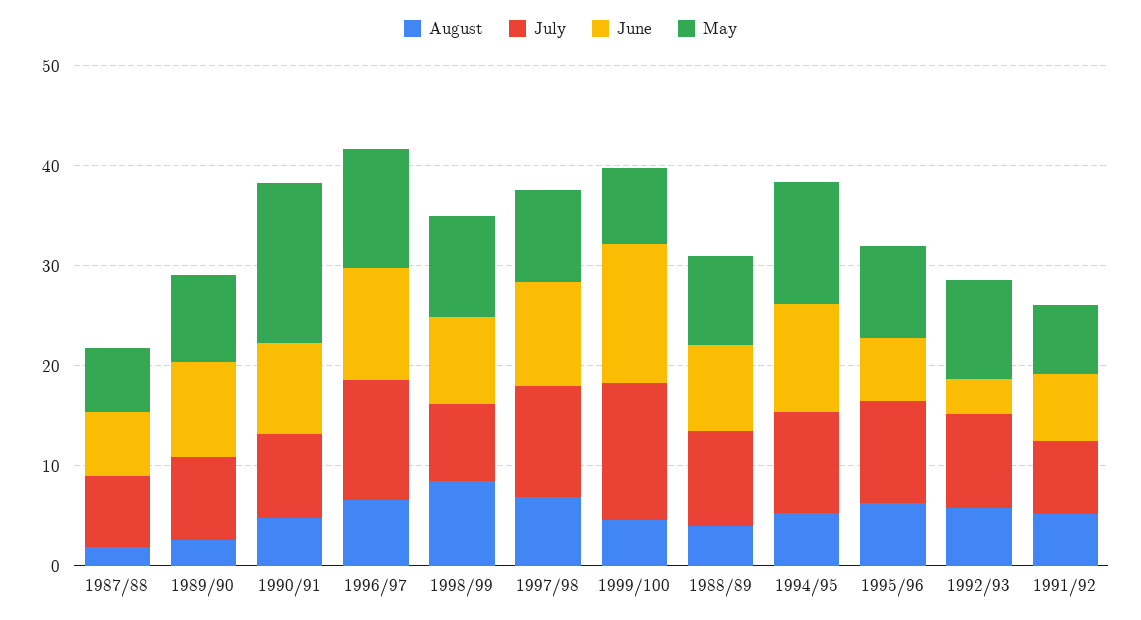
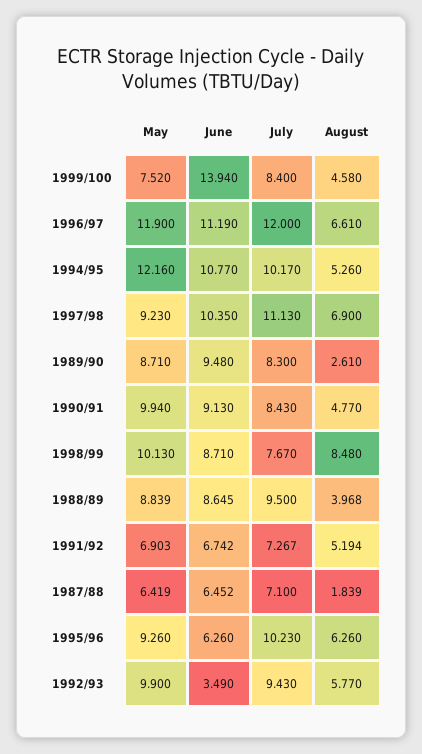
  {
    "August": {
      "1987/88": 1.839,
      "1989/90": 2.61,
      "1990/91": 4.77,
      "1996/97": 6.61,
      "1998/99": 8.48,
      "1997/98": 6.9,
      "1999/100": 4.58,
      "1988/89": 3.968,
      "1994/95": 5.26,
      "1995/96": 6.26,
      "1992/93": 5.77,
      "1991/92": 5.194
    },
    "July": {
      "1987/88": 7.1,
      "1989/90": 8.3,
      "1990/91": 8.43,
      "1996/97": 12,
      "1998/99": 7.67,
      "1997/98": 11.13,
-     "1999/100": 14,
+     "1999/100": 8.4,
      "1988/89": 9.5,
      "1994/95": 10.17,
      "1995/96": 10.23,
      "1992/93": 9.43,
      "1991/92": 7.267
    },
    "June": {
      "1987/88": 6.452,
      "1989/90": 9.48,
      "1990/91": 9.13,
      "1996/97": 11.19,
      "1998/99": 8.71,
      "1997/98": 10.35,
      "1999/100": 13.94,
      "1988/89": 8.645,
      "1994/95": 10.77,
      "1995/96": 6.26,
      "1992/93": 3.49,
      "1991/92": 6.742
    },
    "May": {
      "1987/88": 6.419,
      "1989/90": 8.71,
-     "1990/91": 16,
+     "1990/91": 9.94,
      "1996/97": 11.9,
      "1998/99": 10.13,
      "1997/98": 9.23,
      "1999/100": 7.52,
      "1988/89": 8.839,
      "1994/95": 12.16,
      "1995/96": 9.26,
      "1992/93": 9.9,
      "1991/92": 6.903
    }
  }

